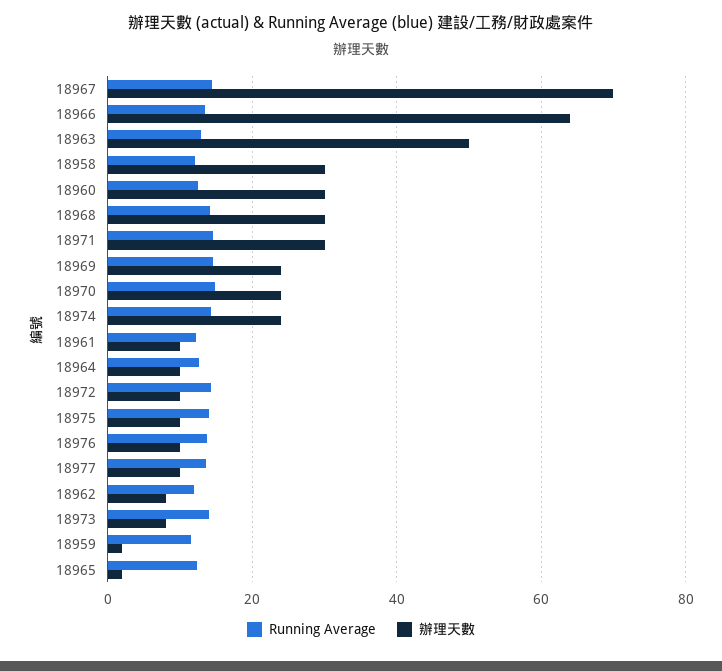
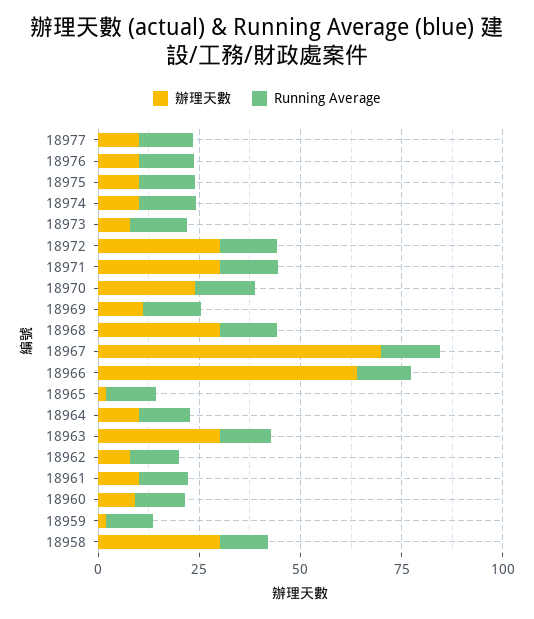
  {
    "Running Average": {
      "18967": 14,
      "18966": 14,
      "18963": 12,
      "18958": 12,
      "18960": 12,
      "18968": 14,
      "18971": 14,
      "18969": 14,
      "18970": 14,
      "18974": 14,
      "18961": 12,
      "18964": 12,
      "18972": 14,
      "18975": 14,
      "18976": 14,
      "18977": 14,
      "18962": 12,
      "18973": 14,
      "18959": 12,
      "18965": 12
    },
    "辦理天數": {
      "18967": 70,
      "18966": 64,
-     "18963": 50,
+     "18963": 30,
      "18958": 30,
-     "18960": 30,
+     "18960": 10,
      "18968": 30,
      "18971": 30,
-     "18969": 24,
+     "18969": 10,
      "18970": 24,
-     "18974": 24,
+     "18974": 10,
      "18961": 10,
      "18964": 10,
-     "18972": 10,
+     "18972": 30,
      "18975": 10,
      "18976": 10,
      "18977": 10,
      "18962": 8,
      "18973": 8,
      "18959": 2,
      "18965": 2
    }
  }

